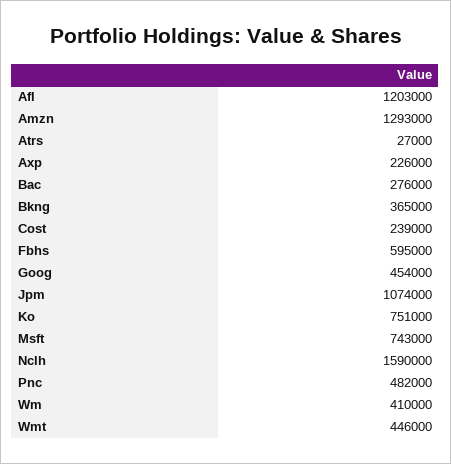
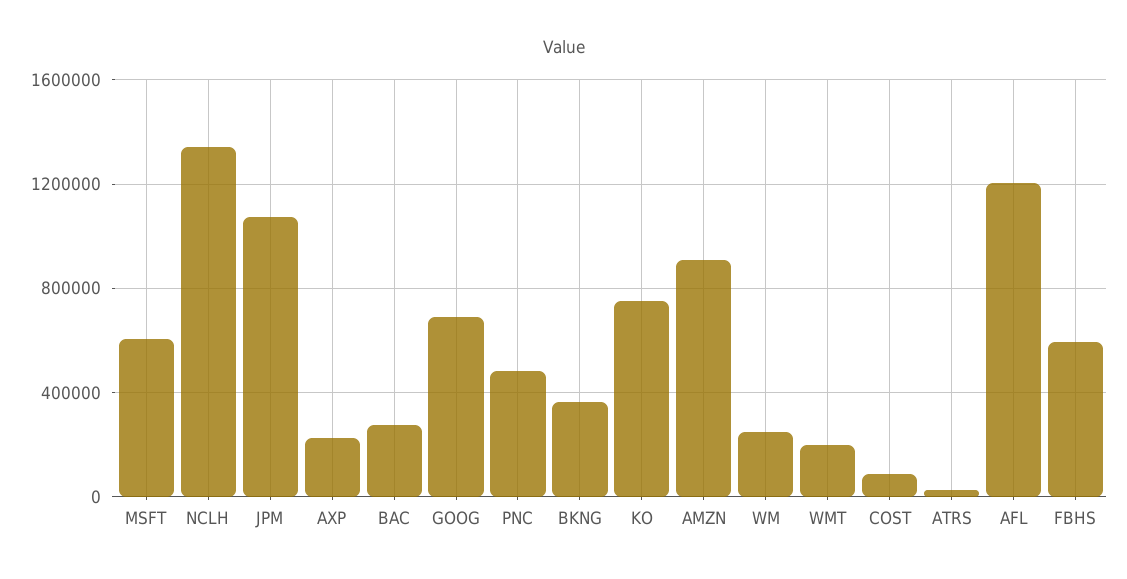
  {
    "Afl": 1203000,
-   "Amzn": 1293000,
+   "Amzn": 900000,
    "Atrs": 27000,
    "Axp": 226000,
    "Bac": 276000,
    "Bkng": 365000,
-   "Cost": 239000,
+   "Cost": 100000,
    "Fbhs": 595000,
-   "Goog": 454000,
+   "Goog": 700000,
    "Jpm": 1074000,
    "Ko": 751000,
-   "Msft": 743000,
+   "Msft": 600000,
-   "Nclh": 1590000,
+   "Nclh": 1350000,
    "Pnc": 482000,
-   "Wm": 410000,
+   "Wm": 250000,
-   "Wmt": 446000
+   "Wmt": 200000
  }

